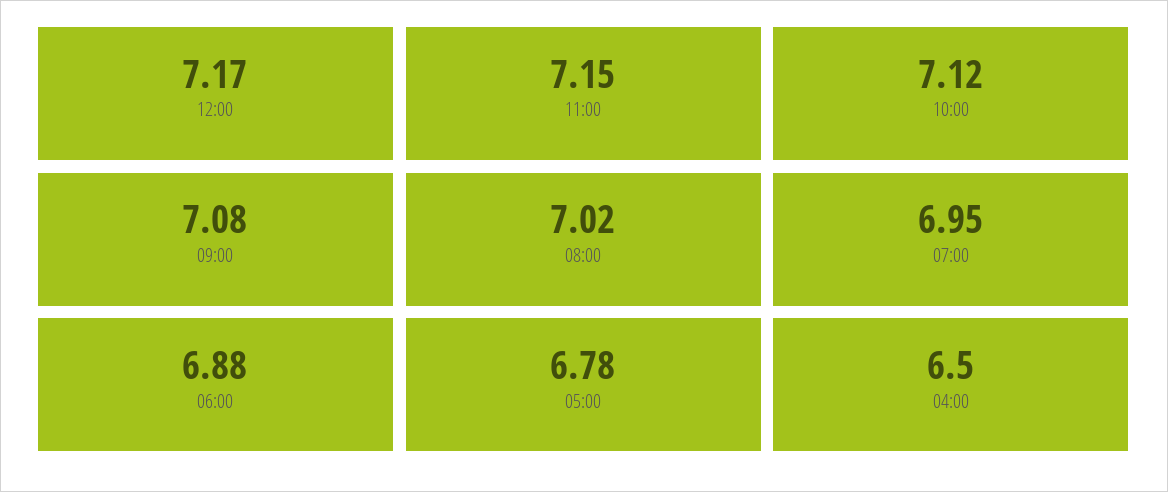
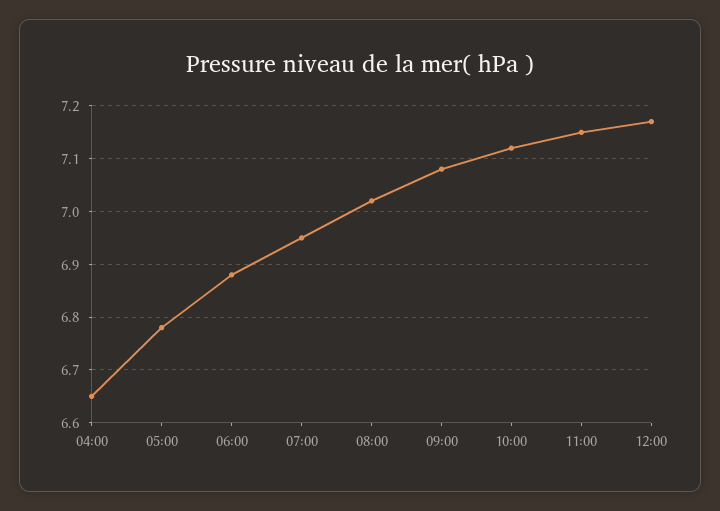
  {
    "12:00": 7.17,
    "11:00": 7.15,
    "10:00": 7.12,
    "09:00": 7.08,
    "08:00": 7.02,
    "07:00": 6.95,
    "06:00": 6.88,
    "05:00": 6.78,
-   "04:00": 6.5
+   "04:00": 6.65
  }

